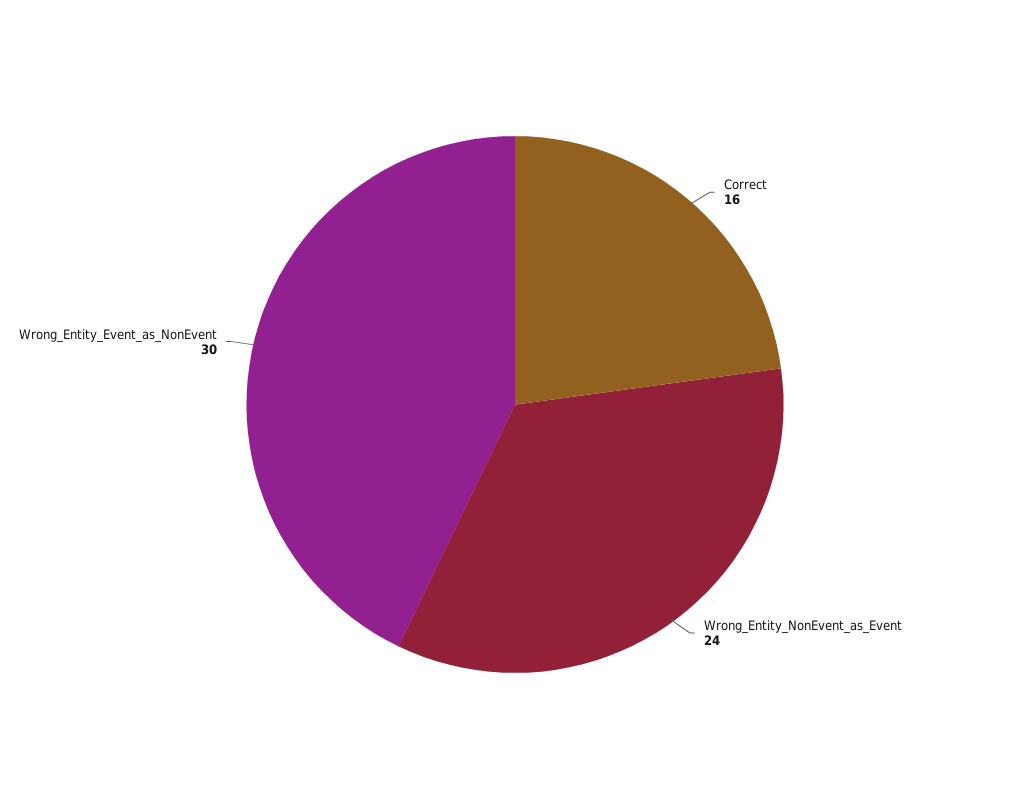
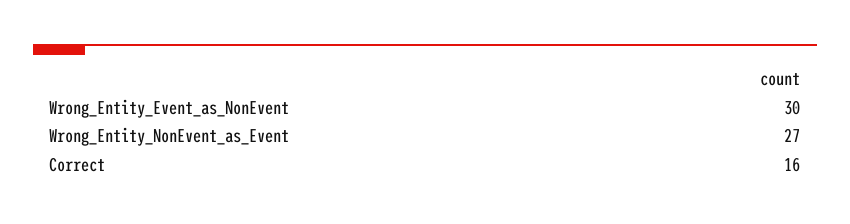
  {
    "Correct": 16,
-   "Wrong_Entity_NonEvent_as_Event": 24,
+   "Wrong_Entity_NonEvent_as_Event": 27,
    "Wrong_Entity_Event_as_NonEvent": 30
  }

